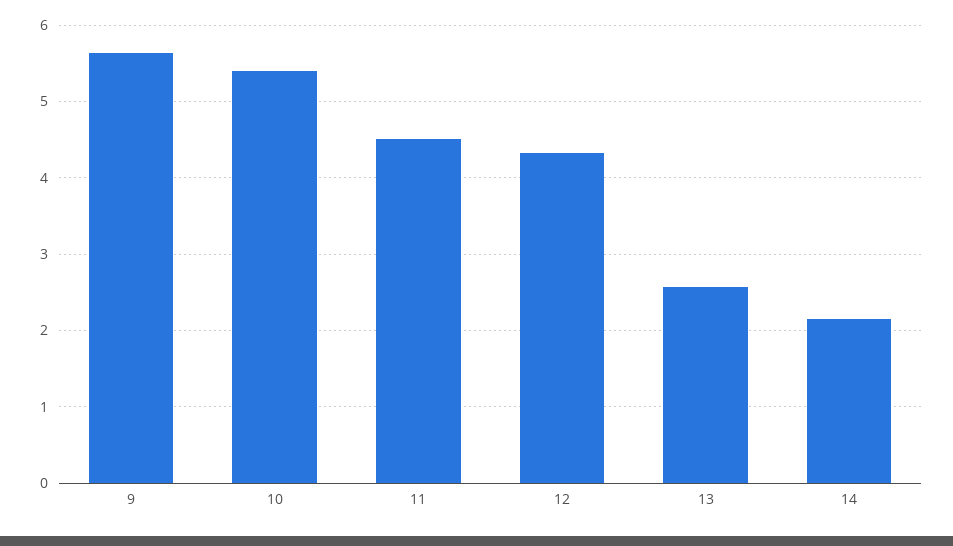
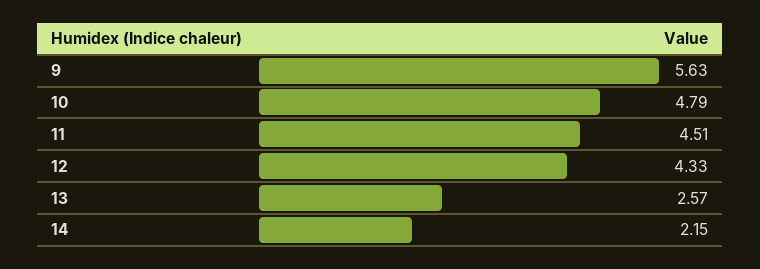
  {
    "9": 5.63,
-   "10": 5.4,
+   "10": 4.79,
    "11": 4.51,
    "12": 4.33,
    "13": 2.57,
    "14": 2.15
  }

